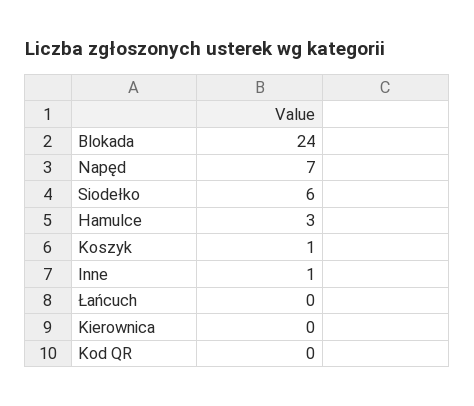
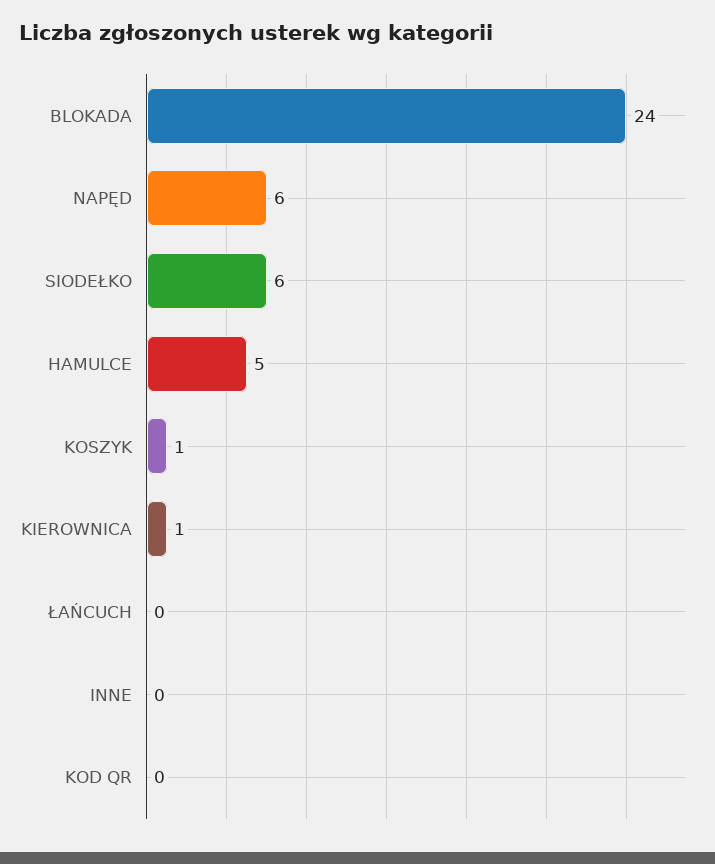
  {
    "Blokada": 24,
-   "Napęd": 7,
+   "Napęd": 6,
    "Siodełko": 6,
-   "Hamulce": 3,
+   "Hamulce": 5,
    "Koszyk": 1,
-   "Inne": 1,
+   "Inne": 0,
    "Łańcuch": 0,
-   "Kierownica": 0,
+   "Kierownica": 1,
    "Kod QR": 0
  }

